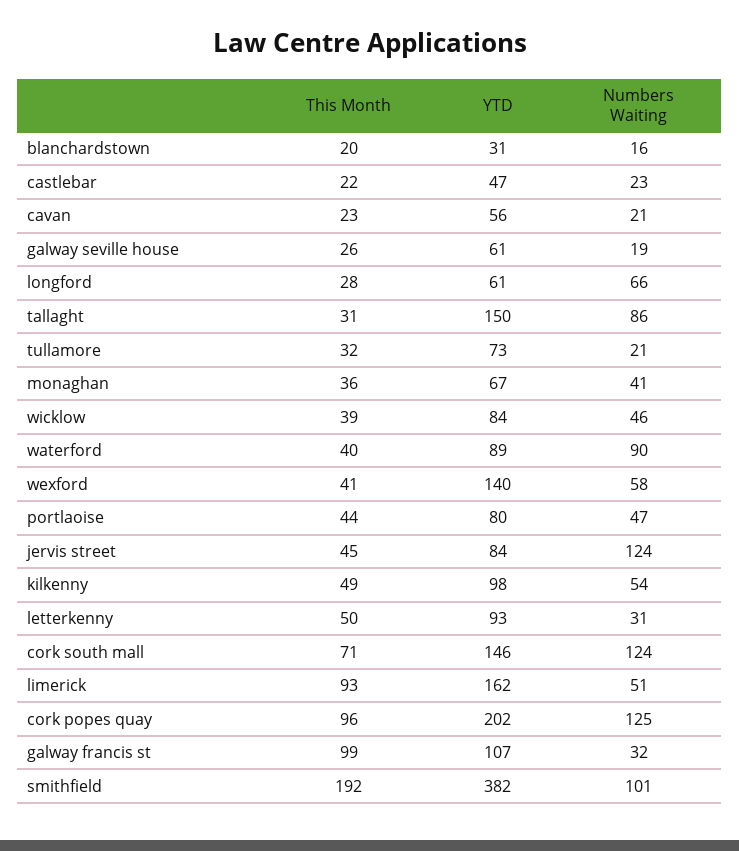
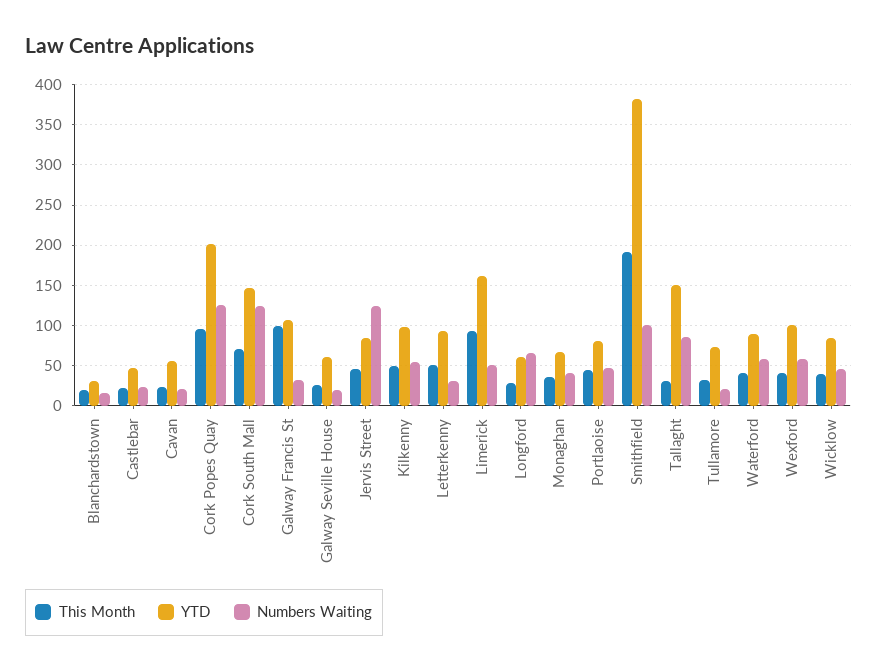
  {
    "This Month": {
      "blanchardstown": 20,
      "castlebar": 22,
      "cavan": 23,
      "galway seville house": 26,
      "longford": 28,
      "tallaght": 31,
      "tullamore": 32,
      "monaghan": 36,
      "wicklow": 39,
      "waterford": 40,
      "wexford": 41,
      "portlaoise": 44,
      "jervis street": 45,
      "kilkenny": 49,
      "letterkenny": 50,
      "cork south mall": 71,
      "limerick": 93,
      "cork popes quay": 96,
      "galway francis st": 99,
      "smithfield": 192
    },
    "YTD": {
      "blanchardstown": 31,
      "castlebar": 47,
      "cavan": 56,
      "galway seville house": 61,
      "longford": 61,
      "tallaght": 150,
      "tullamore": 73,
      "monaghan": 67,
      "wicklow": 84,
      "waterford": 89,
-     "wexford": 140,
+     "wexford": 100,
      "portlaoise": 80,
      "jervis street": 84,
      "kilkenny": 98,
      "letterkenny": 93,
      "cork south mall": 146,
      "limerick": 162,
      "cork popes quay": 202,
      "galway francis st": 107,
      "smithfield": 382
    },
    "Numbers Waiting": {
      "blanchardstown": 16,
      "castlebar": 23,
      "cavan": 21,
      "galway seville house": 19,
      "longford": 66,
      "tallaght": 86,
      "tullamore": 21,
      "monaghan": 41,
      "wicklow": 46,
-     "waterford": 90,
+     "waterford": 60,
      "wexford": 58,
      "portlaoise": 47,
      "jervis street": 124,
      "kilkenny": 54,
      "letterkenny": 31,
      "cork south mall": 124,
      "limerick": 51,
      "cork popes quay": 125,
      "galway francis st": 32,
      "smithfield": 101
    }
  }

